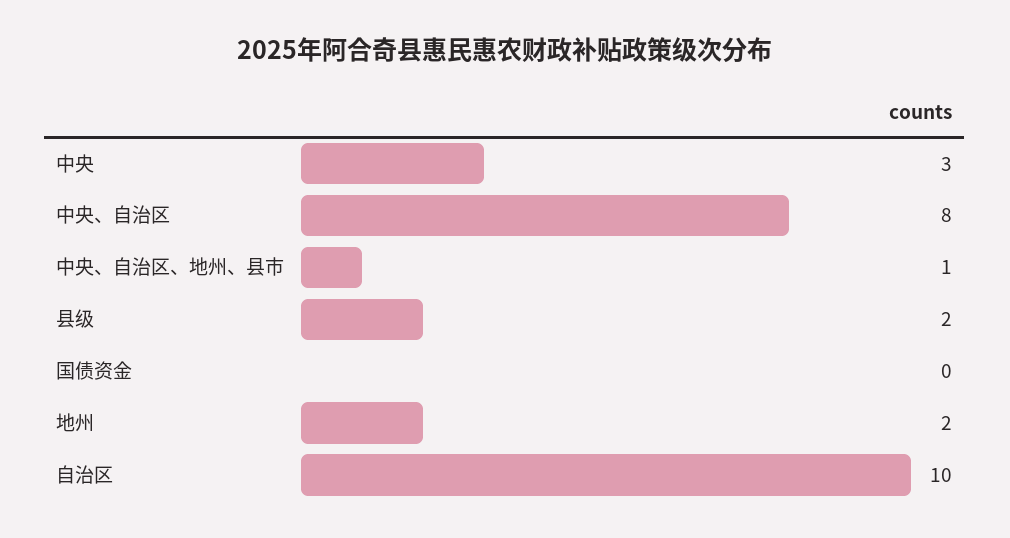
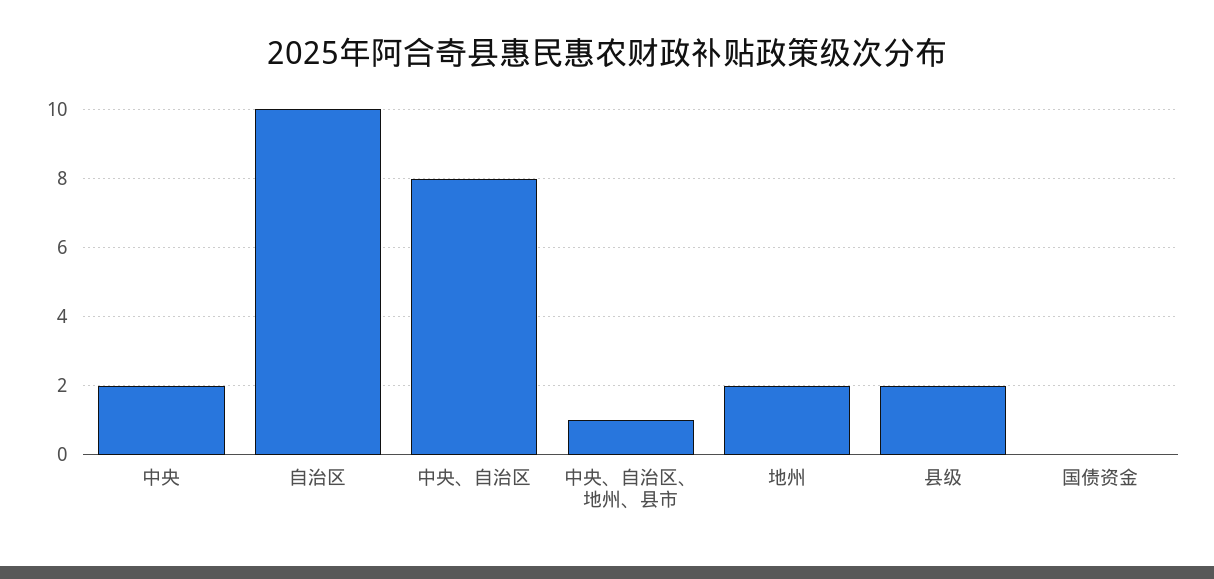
  {
-   "中央": 3,
+   "中央": 2,
    "中央、自治区": 8,
    "中央、自治区、地州、县市": 1,
    "县级": 2,
    "国债资金": 0,
    "地州": 2,
    "自治区": 10
  }

